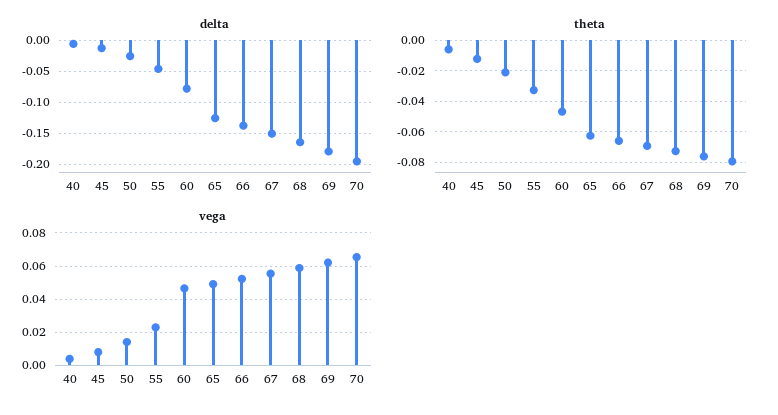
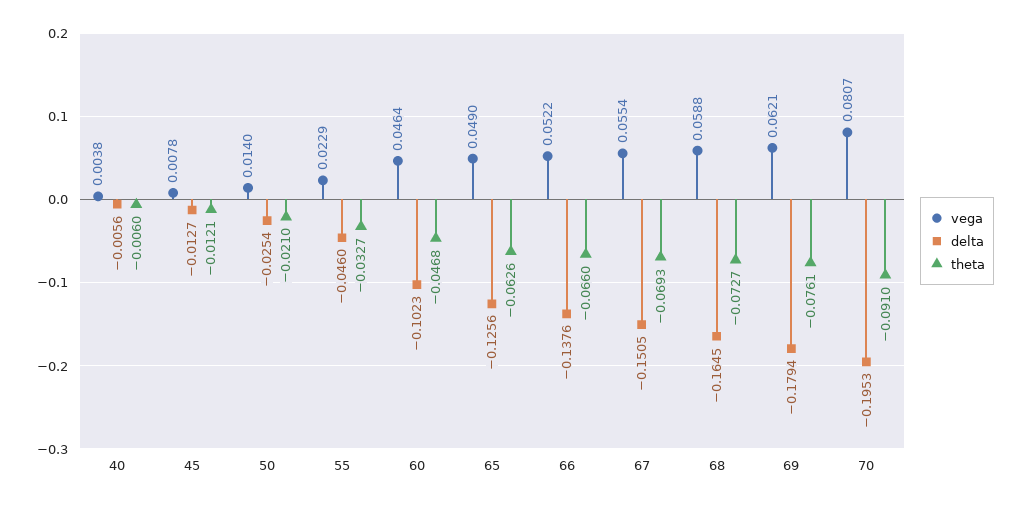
  {
    "delta": {
      "40": -0.0056,
      "45": -0.0127,
      "50": -0.0254,
      "55": -0.046,
-     "60": -0.08,
+     "60": -0.1023,
      "65": -0.1256,
      "66": -0.1376,
      "67": -0.1505,
      "68": -0.1645,
      "69": -0.1794,
      "70": -0.1953
    },
    "theta": {
      "40": -0.006,
      "45": -0.0121,
      "50": -0.021,
      "55": -0.0327,
      "60": -0.0468,
      "65": -0.0626,
      "66": -0.066,
      "67": -0.0693,
      "68": -0.0727,
      "69": -0.0761,
-     "70": -0.08
+     "70": -0.091
    },
    "vega": {
      "40": 0.0038,
      "45": 0.0078,
      "50": 0.014,
      "55": 0.0229,
      "60": 0.0464,
      "65": 0.049,
      "66": 0.0522,
      "67": 0.0554,
      "68": 0.0588,
      "69": 0.0621,
-     "70": 0.065
+     "70": 0.0807
    }
  }

